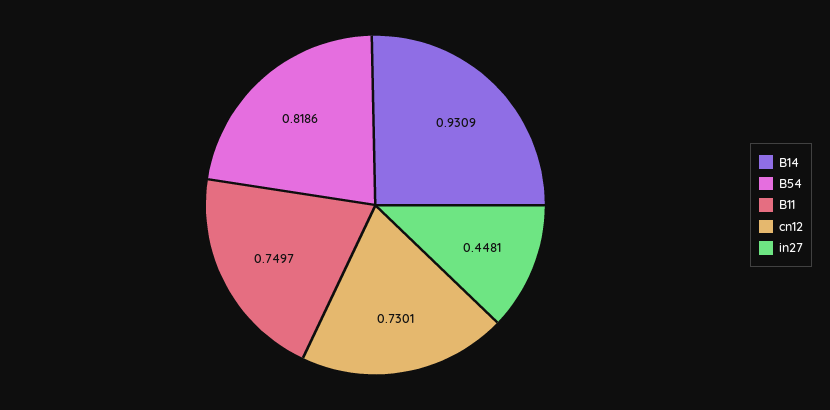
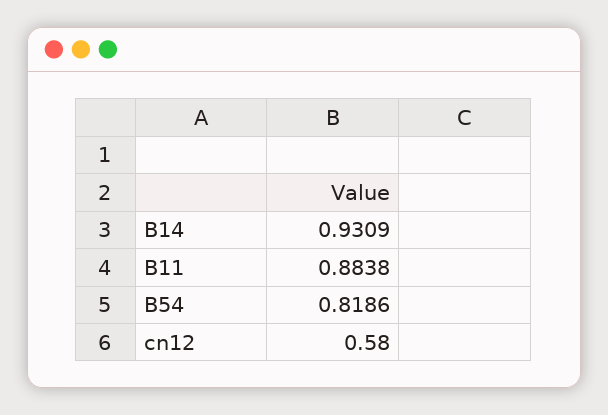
  {
    "B14": 0.9309,
    "B54": 0.8186,
-   "B11": 0.7497,
+   "B11": 0.8838,
-   "cn12": 0.7301,
+   "cn12": 0.58
-   "in27": 0.4481
  }

